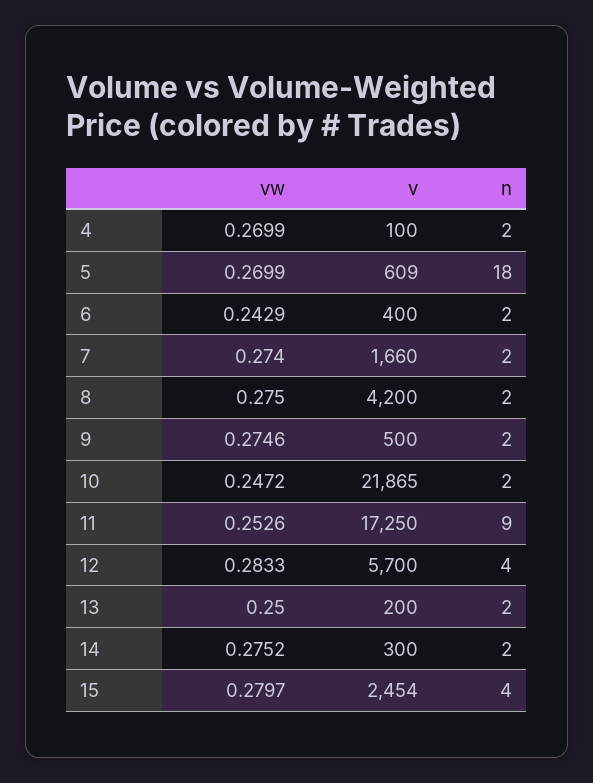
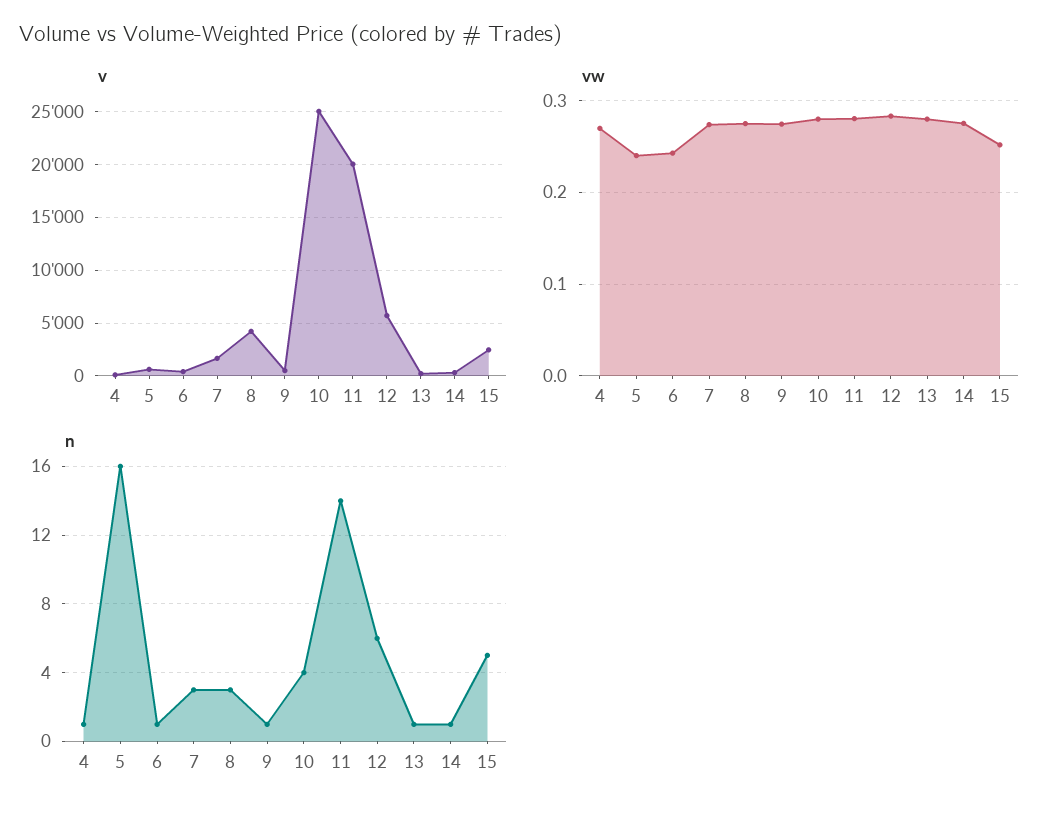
  {
    "vw": {
      "4": 0.2699,
-     "5": 0.2699,
+     "5": 0.24,
      "6": 0.2429,
      "7": 0.274,
      "8": 0.275,
      "9": 0.2746,
-     "10": 0.2472,
+     "10": 0.28,
-     "11": 0.2526,
+     "11": 0.28,
      "12": 0.2833,
-     "13": 0.25,
+     "13": 0.28,
      "14": 0.2752,
-     "15": 0.2797
+     "15": 0.25
    },
    "v": {
      "4": 100,
      "5": 609,
      "6": 400,
      "7": 1660,
      "8": 4200,
      "9": 500,
-     "10": 21865,
+     "10": 25000,
-     "11": 17250,
+     "11": 20000,
      "12": 5700,
      "13": 200,
      "14": 300,
      "15": 2454
    },
    "n": {
-     "4": 2,
+     "4": 1,
-     "5": 18,
+     "5": 16,
-     "6": 2,
+     "6": 1,
-     "7": 2,
+     "7": 3,
-     "8": 2,
+     "8": 3,
-     "9": 2,
+     "9": 1,
-     "10": 2,
+     "10": 4,
-     "11": 9,
+     "11": 14,
-     "12": 4,
+     "12": 6,
-     "13": 2,
+     "13": 1,
-     "14": 2,
+     "14": 1,
-     "15": 4
+     "15": 5
    }
  }

